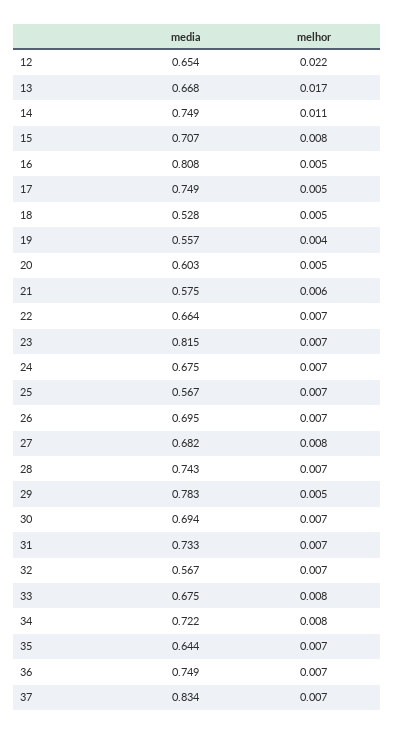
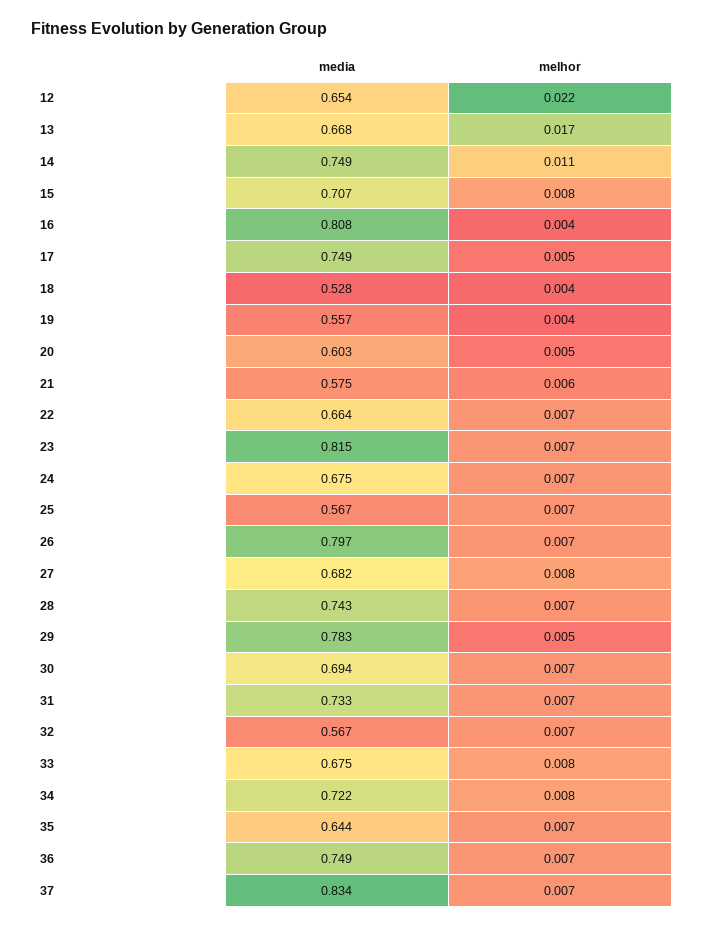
  {
    "media": {
      "12": 0.654,
      "13": 0.668,
      "14": 0.749,
      "15": 0.707,
      "16": 0.808,
      "17": 0.749,
      "18": 0.528,
      "19": 0.557,
      "20": 0.603,
      "21": 0.575,
      "22": 0.664,
      "23": 0.815,
      "24": 0.675,
      "25": 0.567,
-     "26": 0.695,
+     "26": 0.797,
      "27": 0.682,
      "28": 0.743,
      "29": 0.783,
      "30": 0.694,
      "31": 0.733,
      "32": 0.567,
      "33": 0.675,
      "34": 0.722,
      "35": 0.644,
      "36": 0.749,
      "37": 0.834
    },
    "melhor": {
      "12": 0.022,
      "13": 0.017,
      "14": 0.011,
      "15": 0.008,
-     "16": 0.005,
+     "16": 0.004,
      "17": 0.005,
-     "18": 0.005,
+     "18": 0.004,
      "19": 0.004,
      "20": 0.005,
      "21": 0.006,
      "22": 0.007,
      "23": 0.007,
      "24": 0.007,
      "25": 0.007,
      "26": 0.007,
      "27": 0.008,
      "28": 0.007,
      "29": 0.005,
      "30": 0.007,
      "31": 0.007,
      "32": 0.007,
      "33": 0.008,
      "34": 0.008,
      "35": 0.007,
      "36": 0.007,
      "37": 0.007
    }
  }

